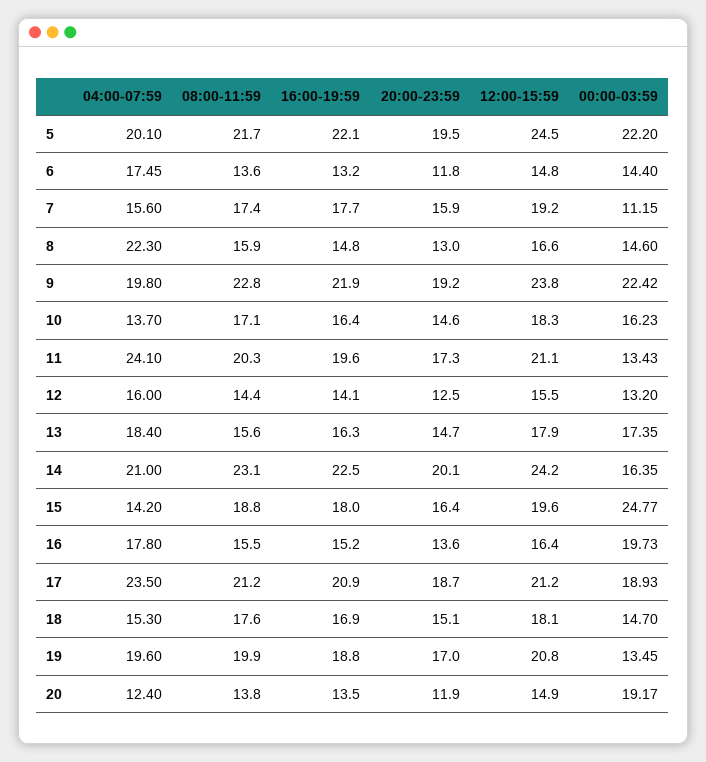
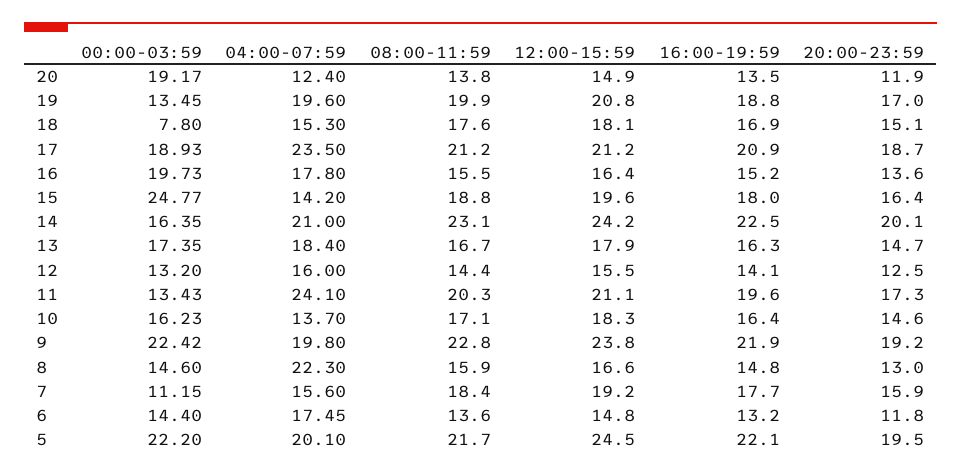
  {
    "04:00-07:59": {
      "5": 20.1,
      "6": 17.45,
      "7": 15.6,
      "8": 22.3,
      "9": 19.8,
      "10": 13.7,
      "11": 24.1,
      "12": 16,
      "13": 18.4,
      "14": 21,
      "15": 14.2,
      "16": 17.8,
      "17": 23.5,
      "18": 15.3,
      "19": 19.6,
      "20": 12.4
    },
    "08:00-11:59": {
      "5": 21.7,
      "6": 13.6,
-     "7": 17.4,
+     "7": 18.4,
      "8": 15.9,
      "9": 22.8,
      "10": 17.1,
      "11": 20.3,
      "12": 14.4,
-     "13": 15.6,
+     "13": 16.7,
      "14": 23.1,
      "15": 18.8,
      "16": 15.5,
      "17": 21.2,
      "18": 17.6,
      "19": 19.9,
      "20": 13.8
    },
    "16:00-19:59": {
      "5": 22.1,
      "6": 13.2,
      "7": 17.7,
      "8": 14.8,
      "9": 21.9,
      "10": 16.4,
      "11": 19.6,
      "12": 14.1,
      "13": 16.3,
      "14": 22.5,
      "15": 18,
      "16": 15.2,
      "17": 20.9,
      "18": 16.9,
      "19": 18.8,
      "20": 13.5
    },
    "20:00-23:59": {
      "5": 19.5,
      "6": 11.8,
      "7": 15.9,
      "8": 13,
      "9": 19.2,
      "10": 14.6,
      "11": 17.3,
      "12": 12.5,
      "13": 14.7,
      "14": 20.1,
      "15": 16.4,
      "16": 13.6,
      "17": 18.7,
      "18": 15.1,
      "19": 17,
      "20": 11.9
    },
    "12:00-15:59": {
      "5": 24.5,
      "6": 14.8,
      "7": 19.2,
      "8": 16.6,
      "9": 23.8,
      "10": 18.3,
      "11": 21.1,
      "12": 15.5,
      "13": 17.9,
      "14": 24.2,
      "15": 19.6,
      "16": 16.4,
      "17": 21.2,
      "18": 18.1,
      "19": 20.8,
      "20": 14.9
    },
    "00:00-03:59": {
      "5": 22.2,
      "6": 14.4,
      "7": 11.15,
      "8": 14.6,
      "9": 22.42,
      "10": 16.23,
      "11": 13.43,
      "12": 13.2,
      "13": 17.35,
      "14": 16.35,
      "15": 24.77,
      "16": 19.73,
      "17": 18.93,
-     "18": 14.7,
+     "18": 7.8,
      "19": 13.45,
      "20": 19.17
    }
  }

